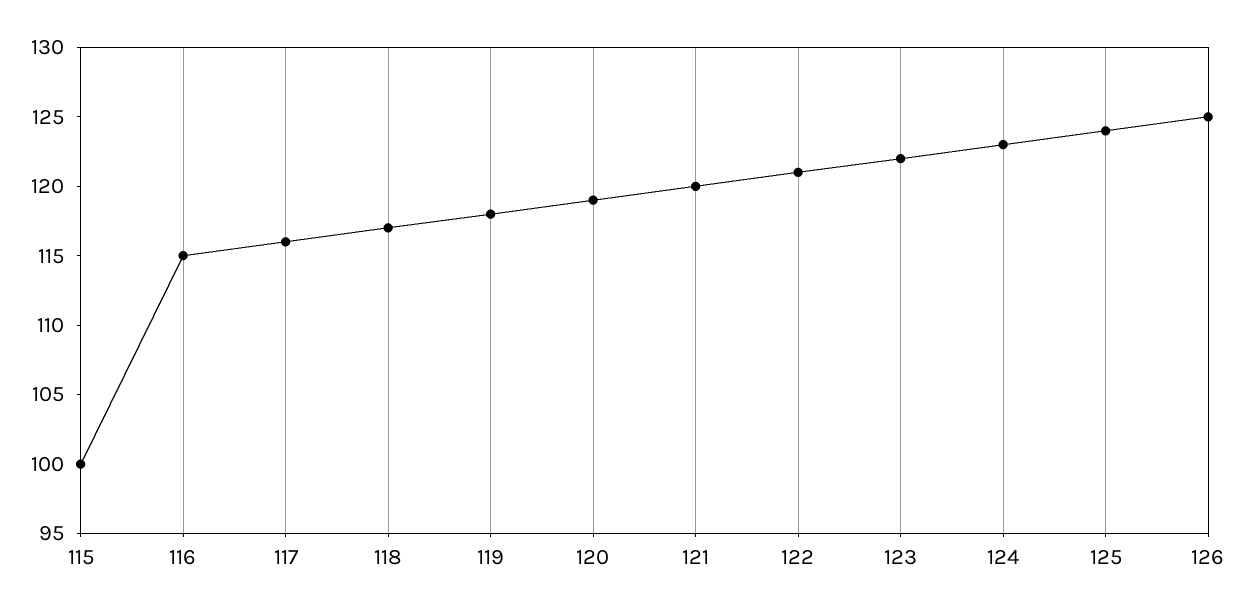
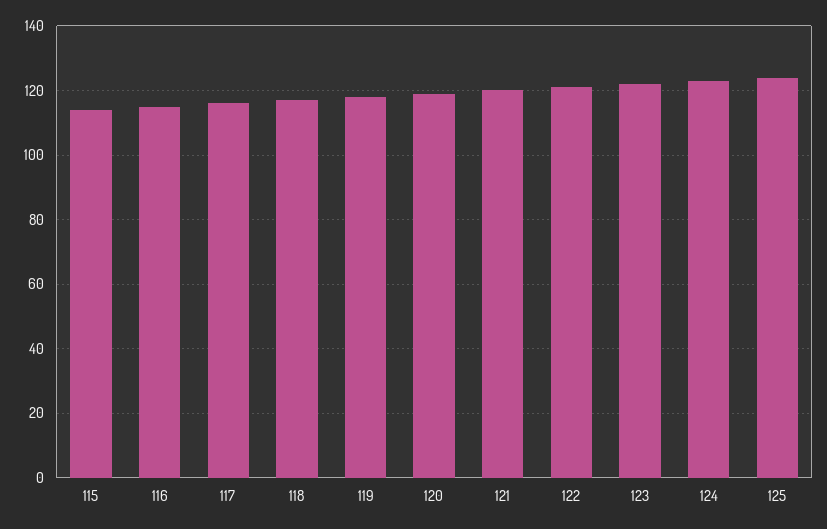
  {
-   "115": 100,
+   "115": 115,
    "116": 115,
    "117": 116,
    "118": 117,
    "119": 118,
    "120": 119,
    "121": 120,
    "122": 121,
    "123": 122,
    "124": 123,
-   "125": 124,
+   "125": 124
-   "126": 125
  }

